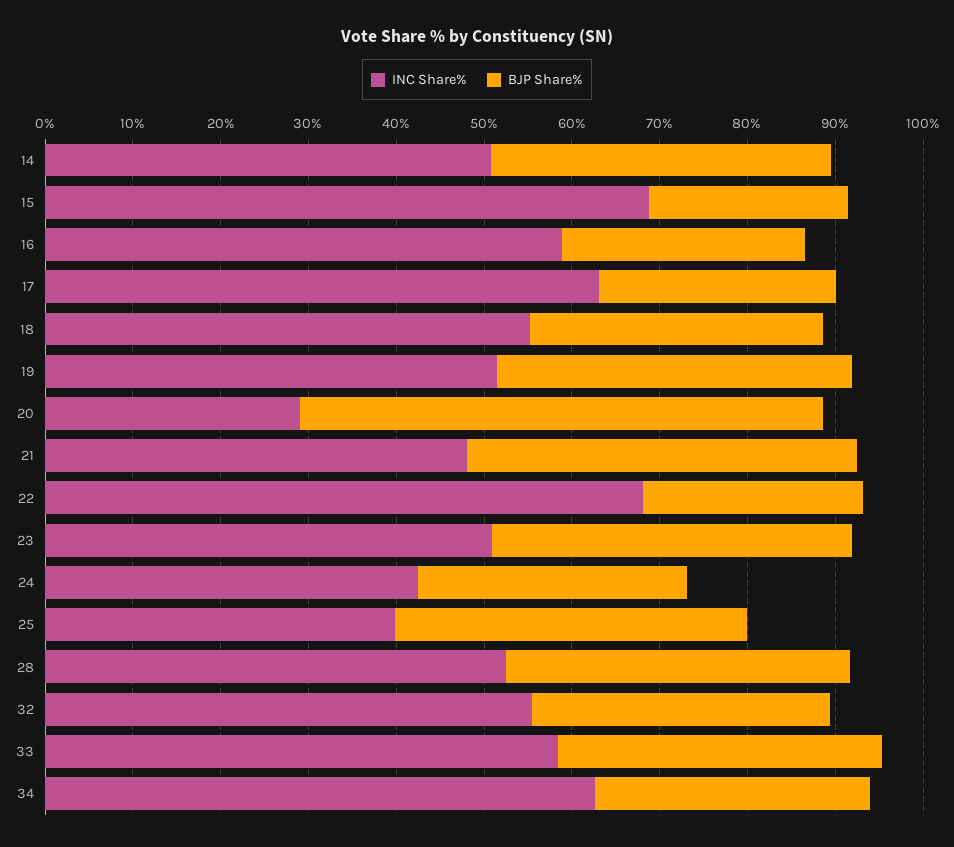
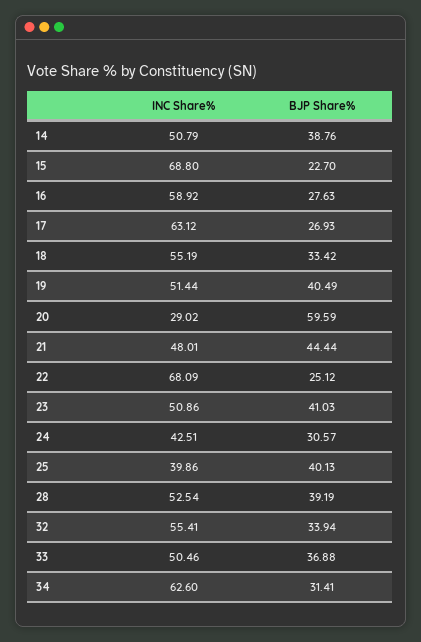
  {
    "INC Share%": {
      "14": 50.79,
      "15": 68.8,
      "16": 58.92,
      "17": 63.12,
      "18": 55.19,
      "19": 51.44,
      "20": 29.02,
      "21": 48.01,
      "22": 68.09,
      "23": 50.86,
      "24": 42.51,
      "25": 39.86,
      "28": 52.54,
      "32": 55.41,
-     "33": 58,
+     "33": 50.46,
      "34": 62.6
    },
    "BJP Share%": {
      "14": 38.76,
      "15": 22.7,
      "16": 27.63,
      "17": 26.93,
      "18": 33.42,
      "19": 40.49,
      "20": 59.59,
      "21": 44.44,
      "22": 25.12,
      "23": 41.03,
      "24": 30.57,
      "25": 40.13,
      "28": 39.19,
      "32": 33.94,
      "33": 36.88,
      "34": 31.41
    }
  }

